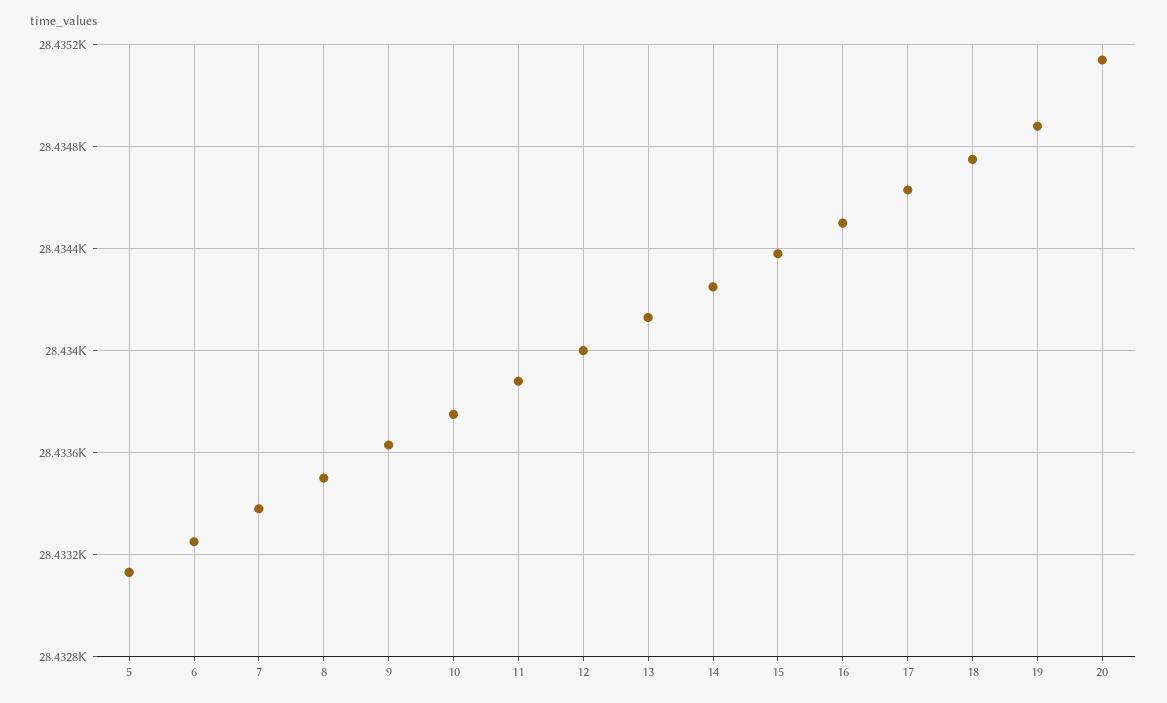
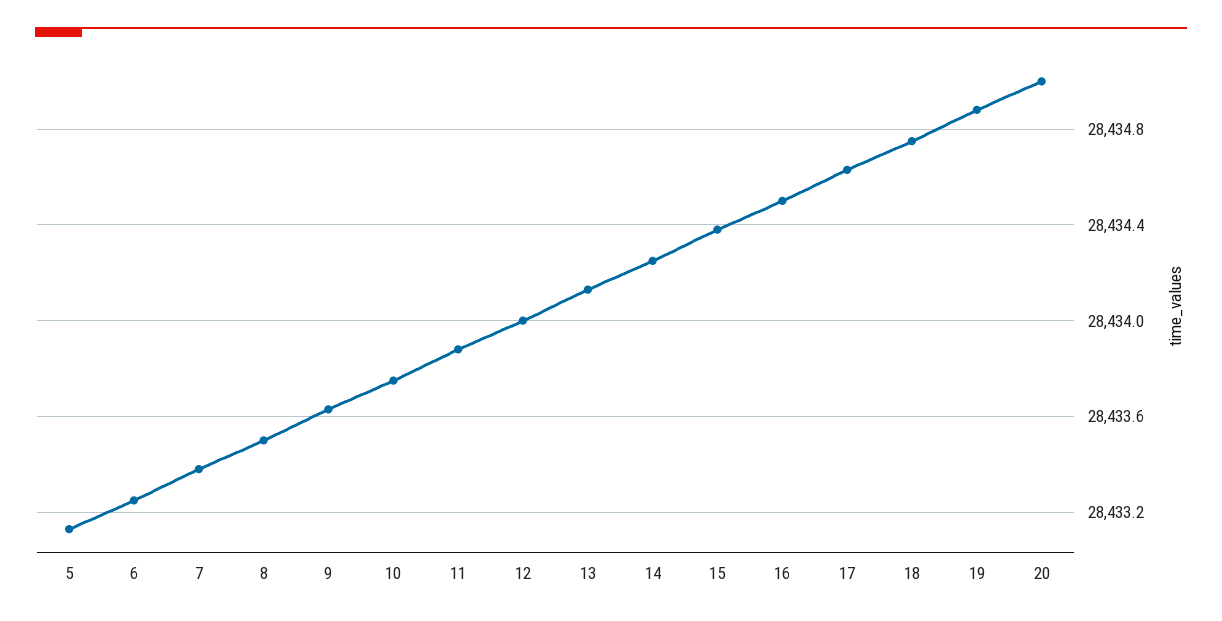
  {
    "5": 28433.15,
    "6": 28433.25,
    "7": 28433.4,
    "8": 28433.5,
    "9": 28433.65,
    "10": 28433.75,
    "11": 28433.9,
    "12": 28434,
    "13": 28434.15,
    "14": 28434.25,
    "15": 28434.4,
    "16": 28434.5,
    "17": 28434.65,
    "18": 28434.75,
    "19": 28434.9,
-   "20": 28435.15
+   "20": 28435
  }

